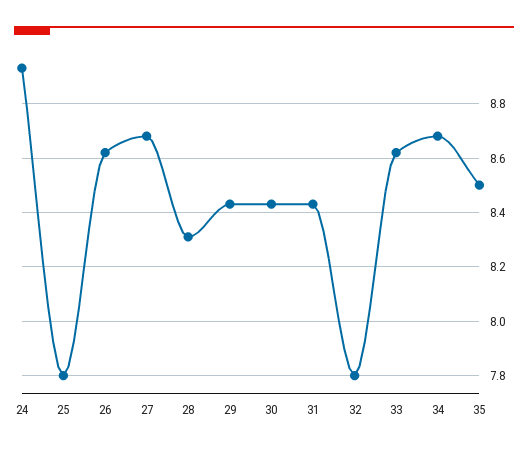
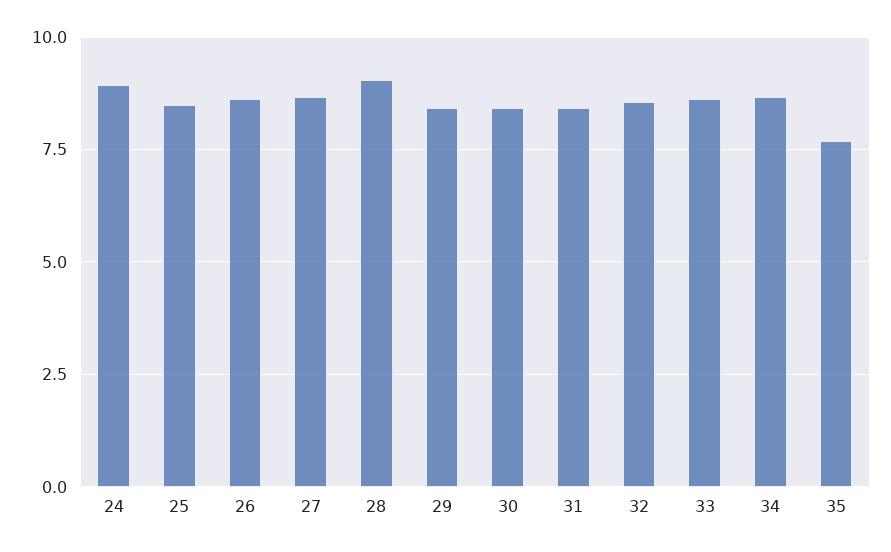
  {
    "24": 8.95,
-   "25": 7.8,
+   "25": 8.5,
    "26": 8.6,
    "27": 8.7,
-   "28": 8.3,
+   "28": 9,
    "29": 8.45,
    "30": 8.45,
    "31": 8.45,
-   "32": 7.8,
+   "32": 8.5,
    "33": 8.6,
    "34": 8.7,
-   "35": 8.5
+   "35": 7.75
  }

